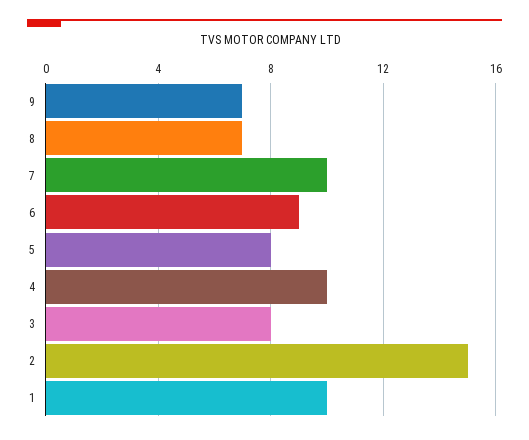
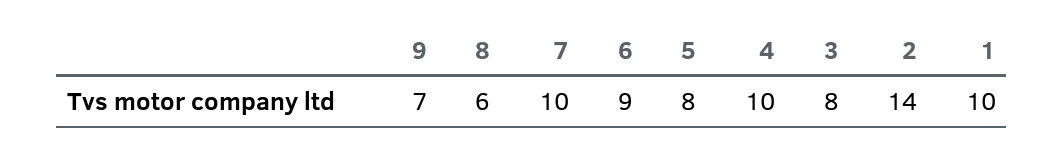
  {
    "9": 7,
-   "8": 7,
+   "8": 6,
    "7": 10,
    "6": 9,
    "5": 8,
    "4": 10,
    "3": 8,
-   "2": 15,
+   "2": 14,
    "1": 10
  }

